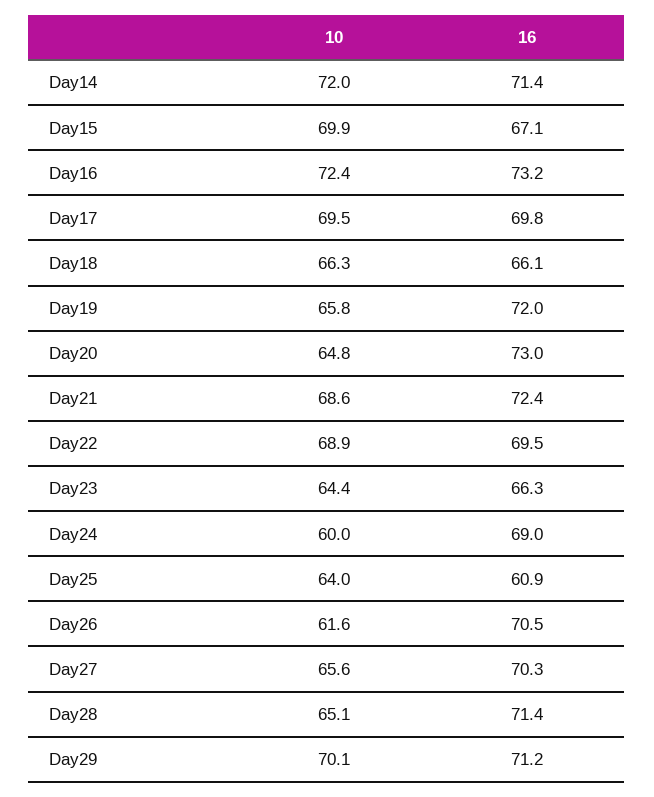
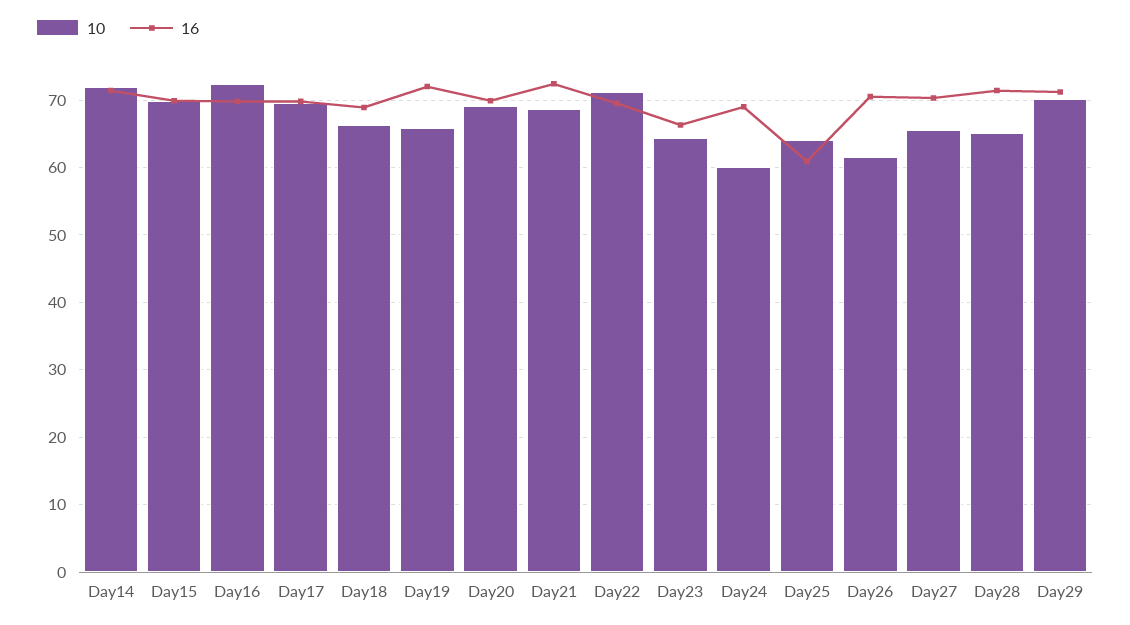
  {
    "10": {
      "Day14": 72,
      "Day15": 69.9,
      "Day16": 72.4,
      "Day17": 69.5,
      "Day18": 66.3,
      "Day19": 65.8,
-     "Day20": 64.8,
+     "Day20": 69,
      "Day21": 68.6,
-     "Day22": 68.9,
+     "Day22": 71,
      "Day23": 64.4,
      "Day24": 60,
      "Day25": 64,
      "Day26": 61.6,
      "Day27": 65.6,
      "Day28": 65.1,
      "Day29": 70.1
    },
    "16": {
      "Day14": 71.4,
-     "Day15": 67.1,
+     "Day15": 70,
-     "Day16": 73.2,
+     "Day16": 70,
      "Day17": 69.8,
-     "Day18": 66.1,
+     "Day18": 69,
      "Day19": 72,
-     "Day20": 73,
+     "Day20": 70,
      "Day21": 72.4,
      "Day22": 69.5,
      "Day23": 66.3,
      "Day24": 69,
      "Day25": 60.9,
      "Day26": 70.5,
      "Day27": 70.3,
      "Day28": 71.4,
      "Day29": 71.2
    }
  }

